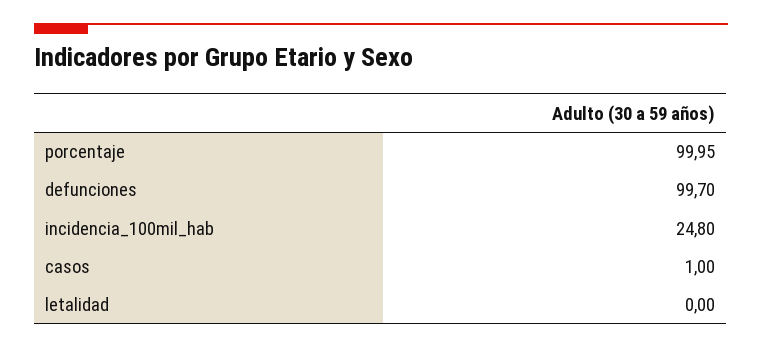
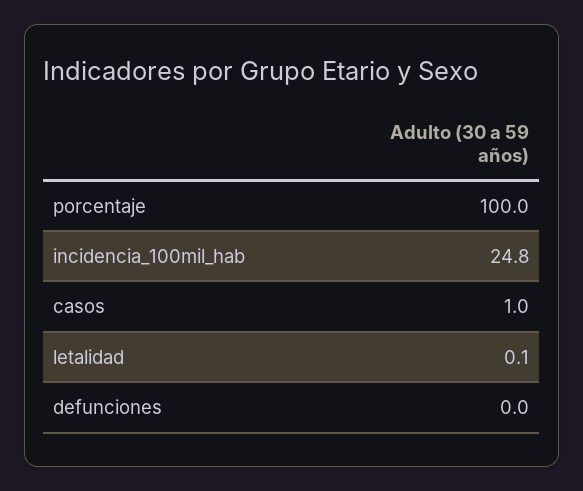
  {
-   "porcentaje": 99.95,
+   "porcentaje": 100,
-   "defunciones": 99.7,
+   "defunciones": 0,
    "incidencia_100mil_hab": 24.8,
    "casos": 1,
-   "letalidad": 0
+   "letalidad": 0.1
  }

